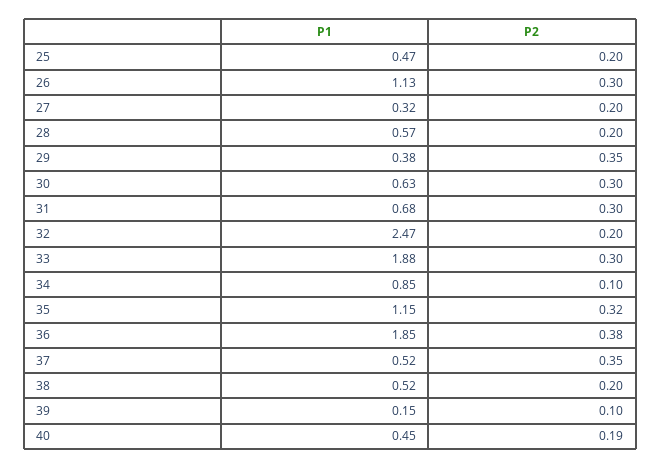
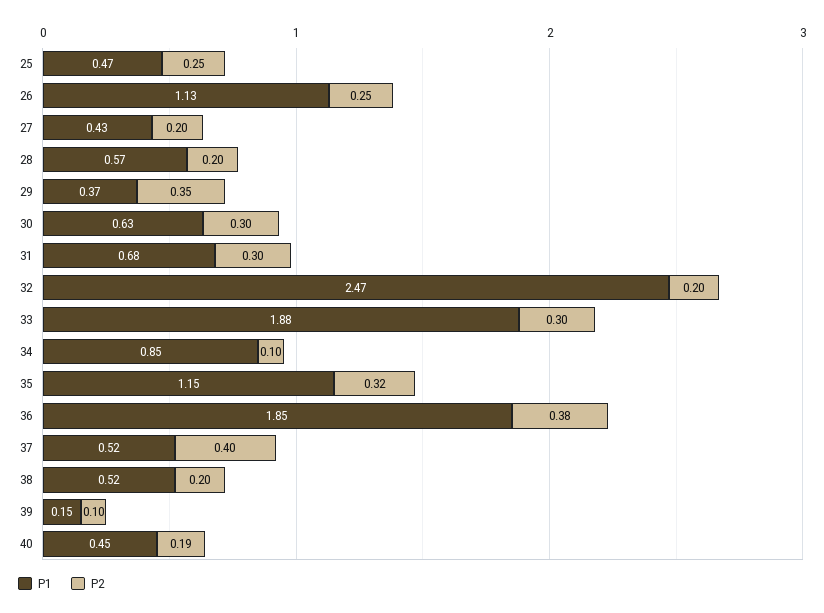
  {
    "P1": {
      "25": 0.47,
      "26": 1.13,
-     "27": 0.32,
+     "27": 0.43,
      "28": 0.57,
-     "29": 0.38,
+     "29": 0.37,
      "30": 0.63,
      "31": 0.68,
      "32": 2.47,
      "33": 1.88,
      "34": 0.85,
      "35": 1.15,
      "36": 1.85,
      "37": 0.52,
      "38": 0.52,
      "39": 0.15,
      "40": 0.45
    },
    "P2": {
-     "25": 0.2,
+     "25": 0.25,
-     "26": 0.3,
+     "26": 0.25,
      "27": 0.2,
      "28": 0.2,
      "29": 0.35,
      "30": 0.3,
      "31": 0.3,
      "32": 0.2,
      "33": 0.3,
      "34": 0.1,
      "35": 0.32,
      "36": 0.38,
-     "37": 0.35,
+     "37": 0.4,
      "38": 0.2,
      "39": 0.1,
      "40": 0.19
    }
  }

